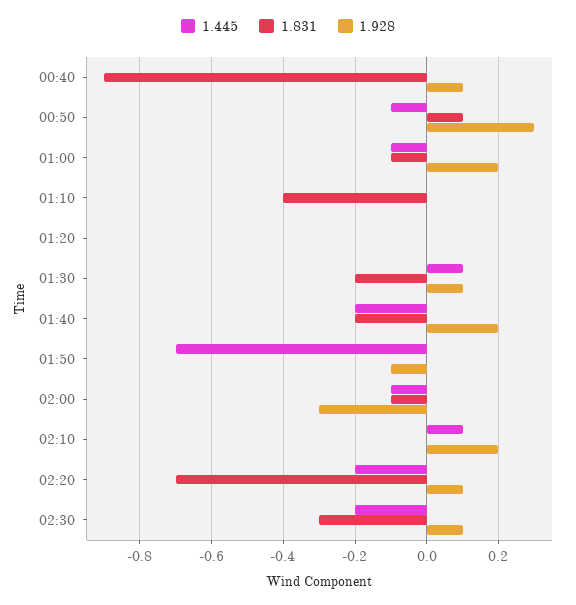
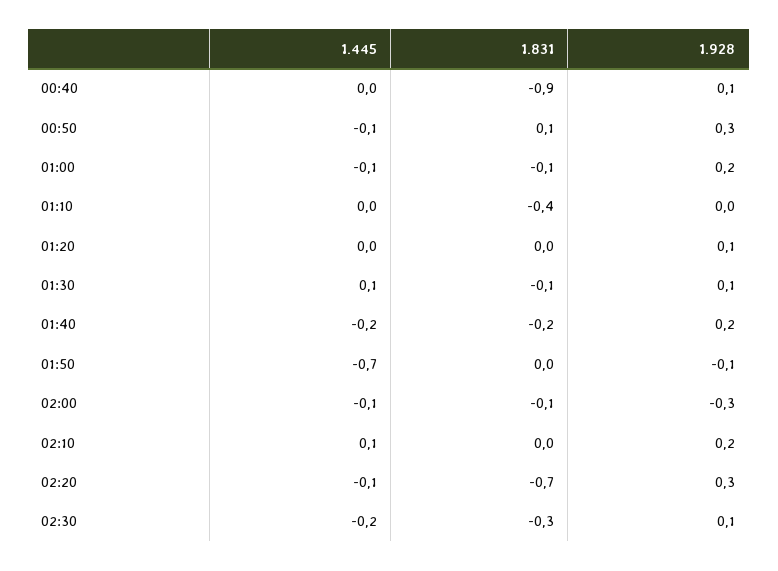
  {
    "1.445": {
      "00:40": 0,
      "00:50": -0.1,
      "01:00": -0.1,
      "01:10": 0,
      "01:20": 0,
      "01:30": 0.1,
      "01:40": -0.2,
      "01:50": -0.7,
      "02:00": -0.1,
      "02:10": 0.1,
-     "02:20": -0.2,
+     "02:20": -0.1,
      "02:30": -0.2
    },
    "1.831": {
      "00:40": -0.9,
      "00:50": 0.1,
      "01:00": -0.1,
      "01:10": -0.4,
      "01:20": 0,
-     "01:30": -0.2,
+     "01:30": -0.1,
      "01:40": -0.2,
      "01:50": 0,
      "02:00": -0.1,
      "02:10": 0,
      "02:20": -0.7,
      "02:30": -0.3
    },
    "1.928": {
      "00:40": 0.1,
      "00:50": 0.3,
      "01:00": 0.2,
      "01:10": 0,
-     "01:20": 0,
+     "01:20": 0.1,
      "01:30": 0.1,
      "01:40": 0.2,
      "01:50": -0.1,
      "02:00": -0.3,
      "02:10": 0.2,
-     "02:20": 0.1,
+     "02:20": 0.3,
      "02:30": 0.1
    }
  }

